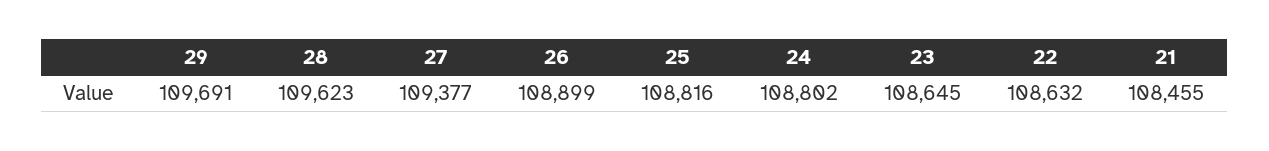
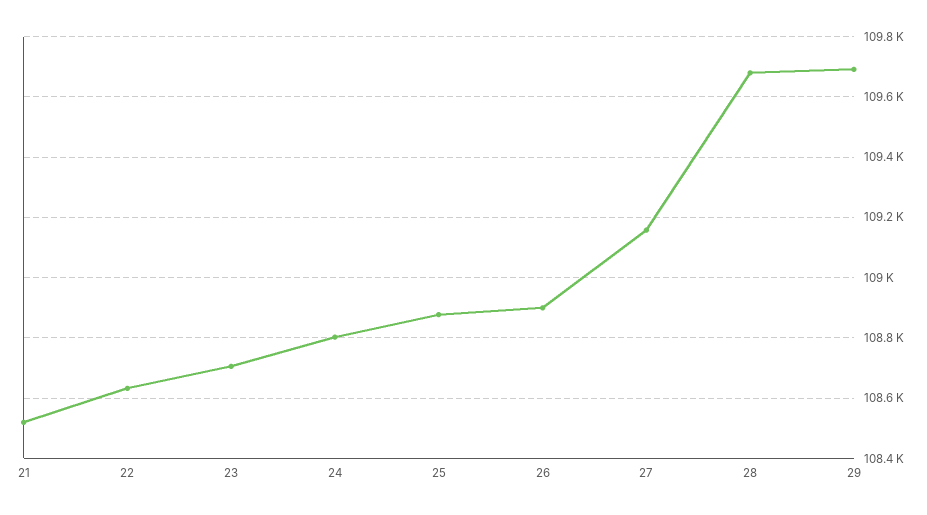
  {
    "29": 109691,
-   "28": 109623,
+   "28": 109680,
-   "27": 109377,
+   "27": 109160,
    "26": 108899,
-   "25": 108816,
+   "25": 108880,
    "24": 108802,
-   "23": 108645,
+   "23": 108700,
    "22": 108632,
-   "21": 108455
+   "21": 108520
  }

